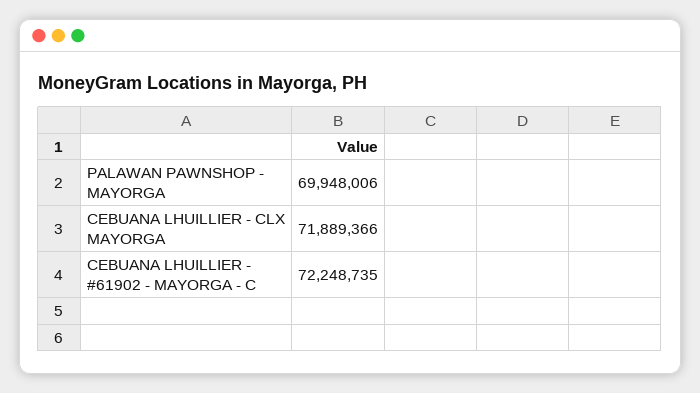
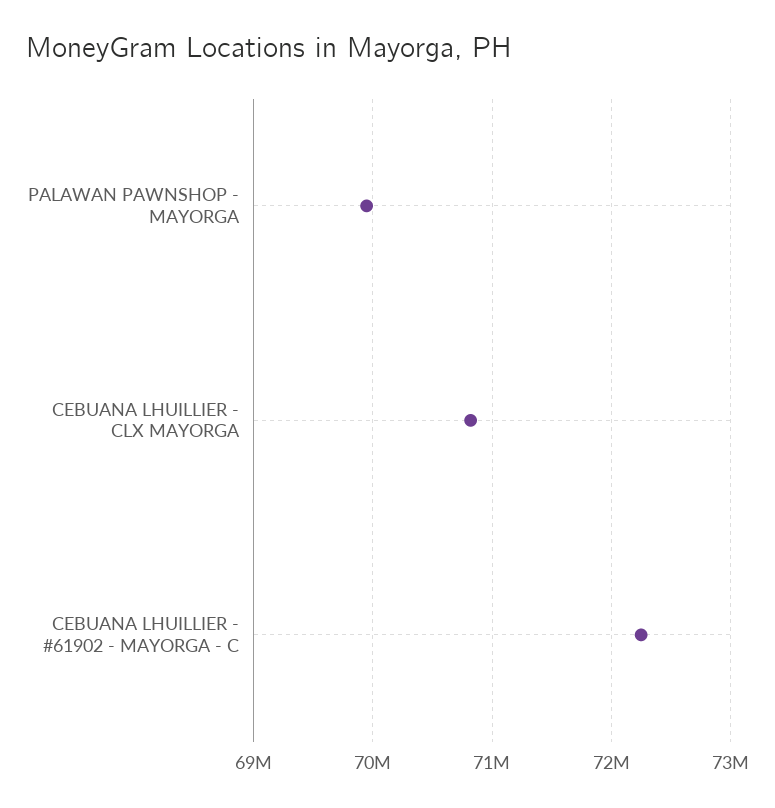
  {
    "PALAWAN PAWNSHOP - MAYORGA": 69948006,
-   "CEBUANA LHUILLIER - CLX MAYORGA": 71889366,
+   "CEBUANA LHUILLIER - CLX MAYORGA": 70800000,
    "CEBUANA LHUILLIER - #61902 - MAYORGA - C": 72248735
  }

